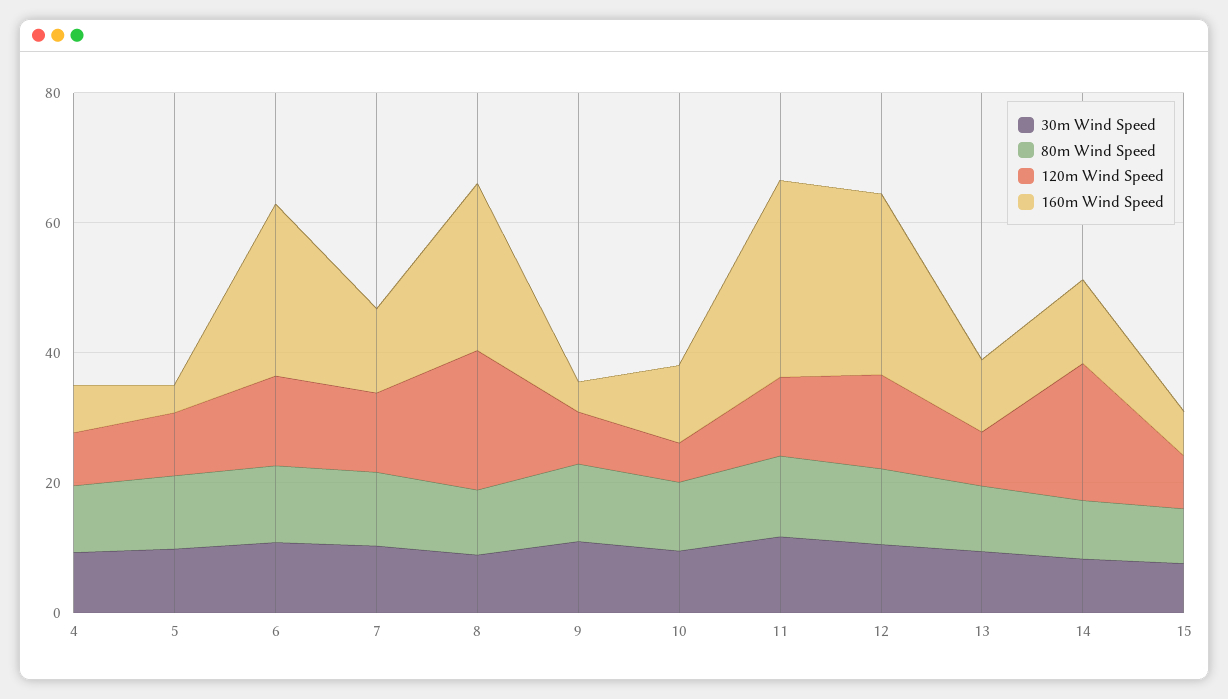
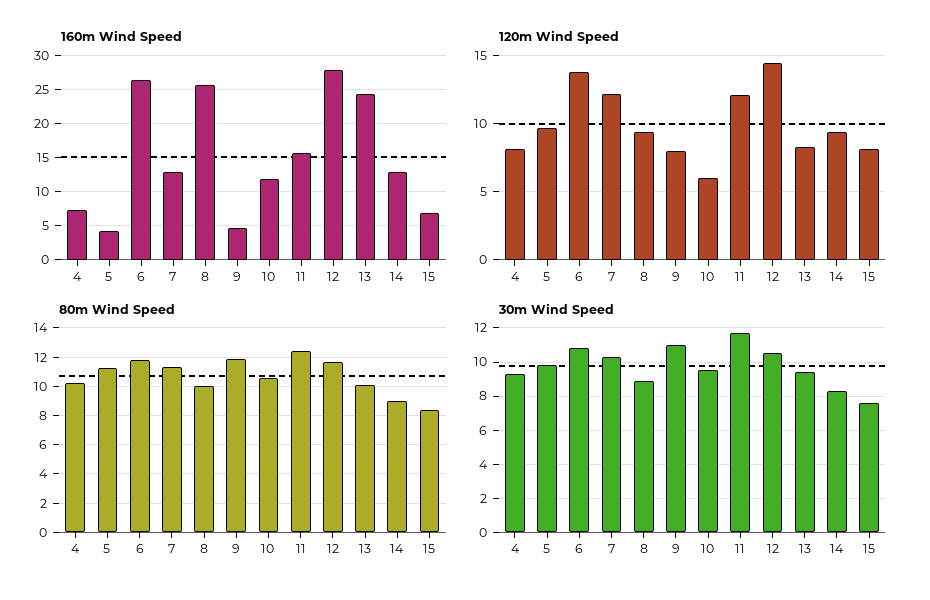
  {
    "30m Wind Speed": {
      "4": 9.5,
      "5": 10,
      "6": 11,
      "7": 10.5,
      "8": 9,
      "9": 11,
      "10": 9.5,
      "11": 11.5,
      "12": 10.5,
      "13": 9.5,
      "14": 8.5,
      "15": 7.5
    },
    "80m Wind Speed": {
      "4": 10.5,
      "5": 11.5,
      "6": 12,
      "7": 11.5,
      "8": 10,
      "9": 12,
      "10": 10.5,
      "11": 12.5,
      "12": 11.5,
      "13": 10,
      "14": 9,
      "15": 8.5
    },
    "120m Wind Speed": {
      "4": 8,
      "5": 9.5,
      "6": 14,
      "7": 12,
-     "8": 20,
+     "8": 9.5,
      "9": 8,
      "10": 6,
      "11": 12,
      "12": 14.5,
      "13": 8.5,
-     "14": 20,
+     "14": 9.5,
      "15": 8
    },
    "160m Wind Speed": {
      "4": 7,
      "5": 4,
      "6": 26,
      "7": 13,
      "8": 26,
      "9": 5,
      "10": 12,
-     "11": 30,
+     "11": 16,
      "12": 28,
-     "13": 10,
+     "13": 24,
      "14": 13,
      "15": 7
    }
  }

